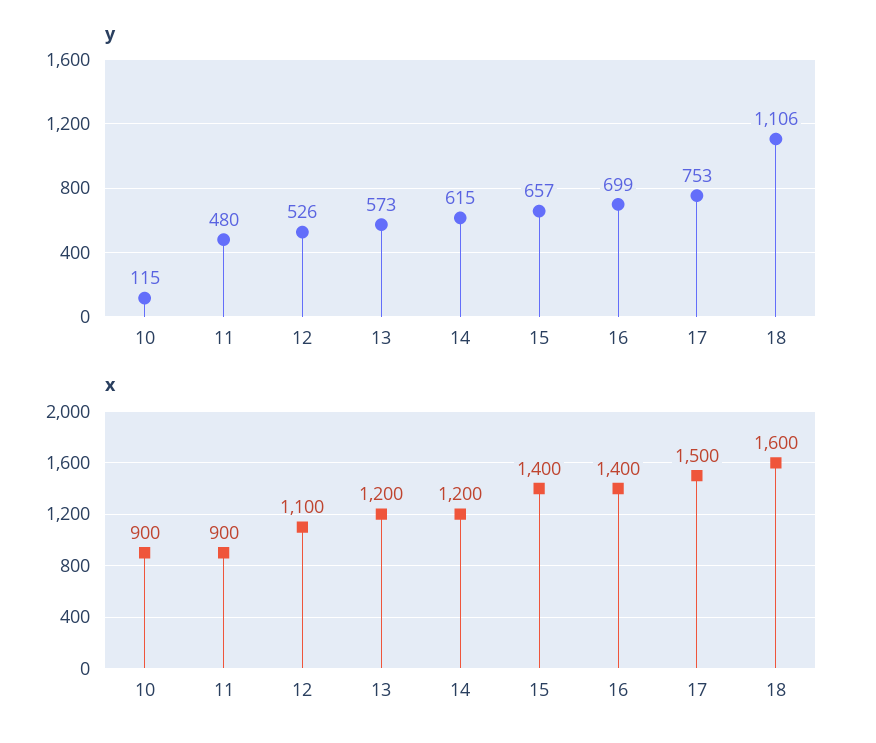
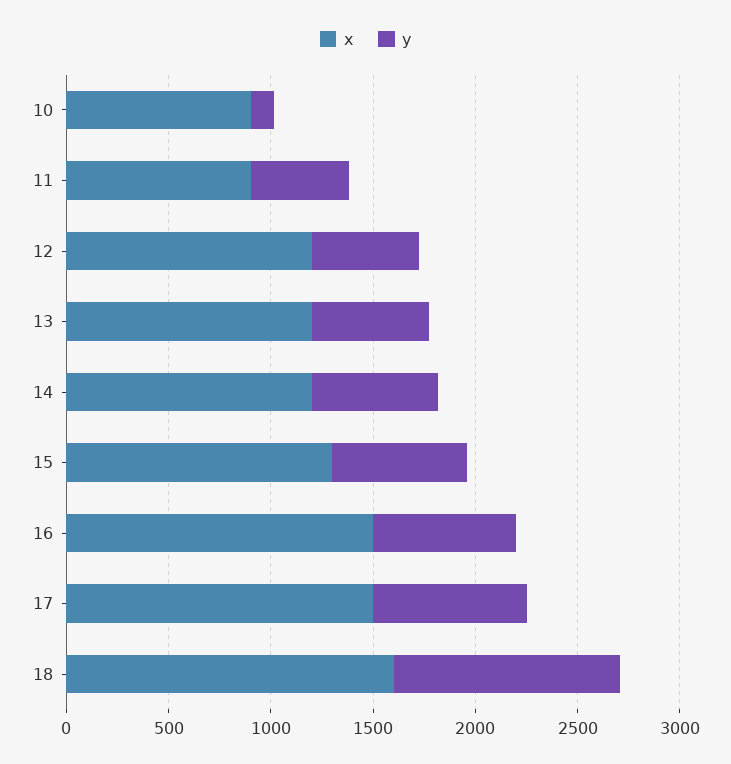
  {
    "y": {
      "10": 115,
      "11": 480,
      "12": 526,
      "13": 573,
      "14": 615,
      "15": 657,
      "16": 699,
      "17": 753,
      "18": 1106
    },
    "x": {
      "10": 900,
      "11": 900,
-     "12": 1100,
+     "12": 1200,
      "13": 1200,
      "14": 1200,
-     "15": 1400,
+     "15": 1300,
-     "16": 1400,
+     "16": 1500,
      "17": 1500,
      "18": 1600
    }
  }

